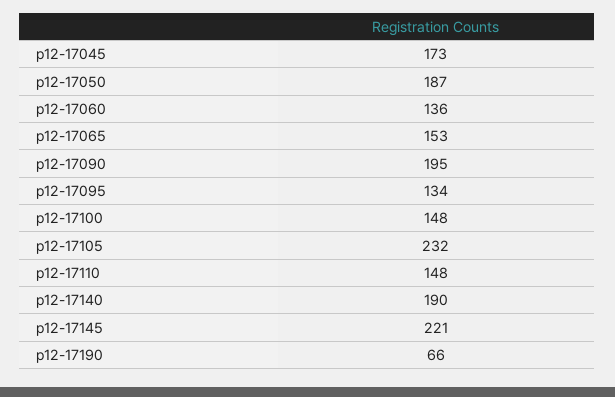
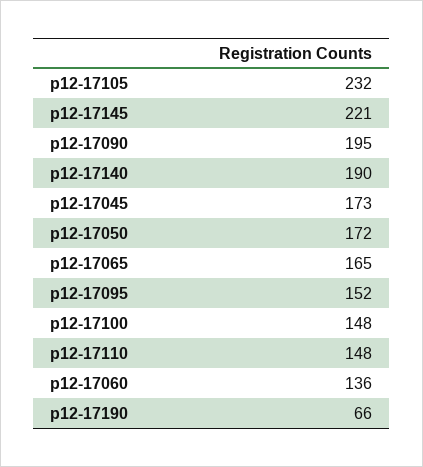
  {
    "p12-17045": 173,
-   "p12-17050": 187,
+   "p12-17050": 172,
    "p12-17060": 136,
-   "p12-17065": 153,
+   "p12-17065": 165,
    "p12-17090": 195,
-   "p12-17095": 134,
+   "p12-17095": 152,
    "p12-17100": 148,
    "p12-17105": 232,
    "p12-17110": 148,
    "p12-17140": 190,
    "p12-17145": 221,
    "p12-17190": 66
  }

